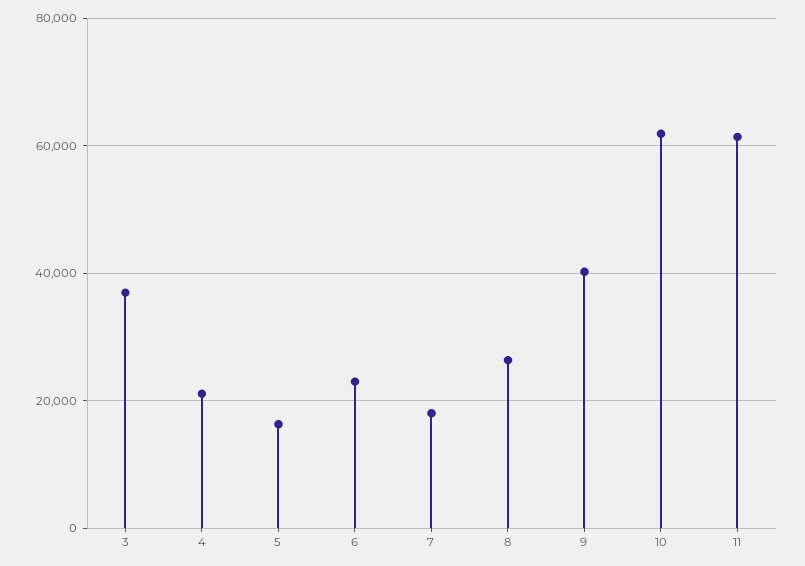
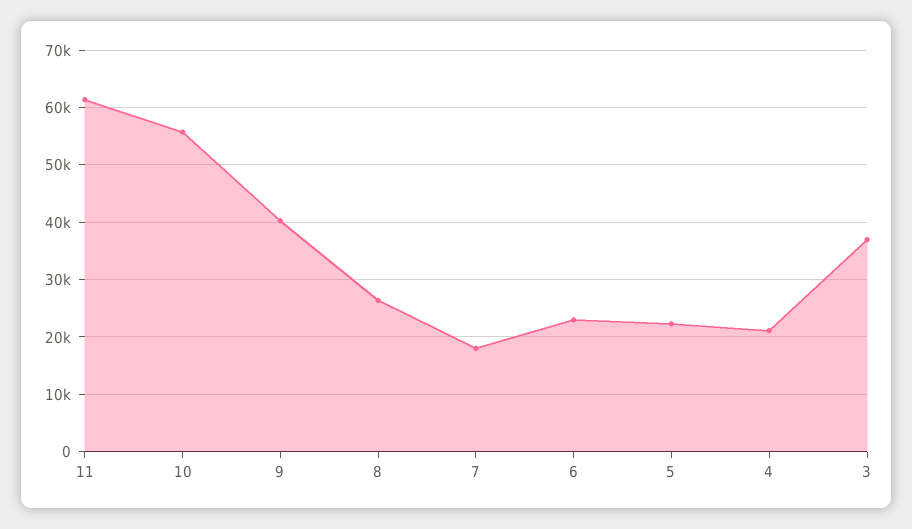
  {
    "3": 36000,
    "4": 22000,
-   "5": 16000,
+   "5": 22000,
    "6": 22000,
    "7": 18000,
    "8": 26000,
    "9": 40000,
-   "10": 62000,
+   "10": 56000,
    "11": 62000
  }

